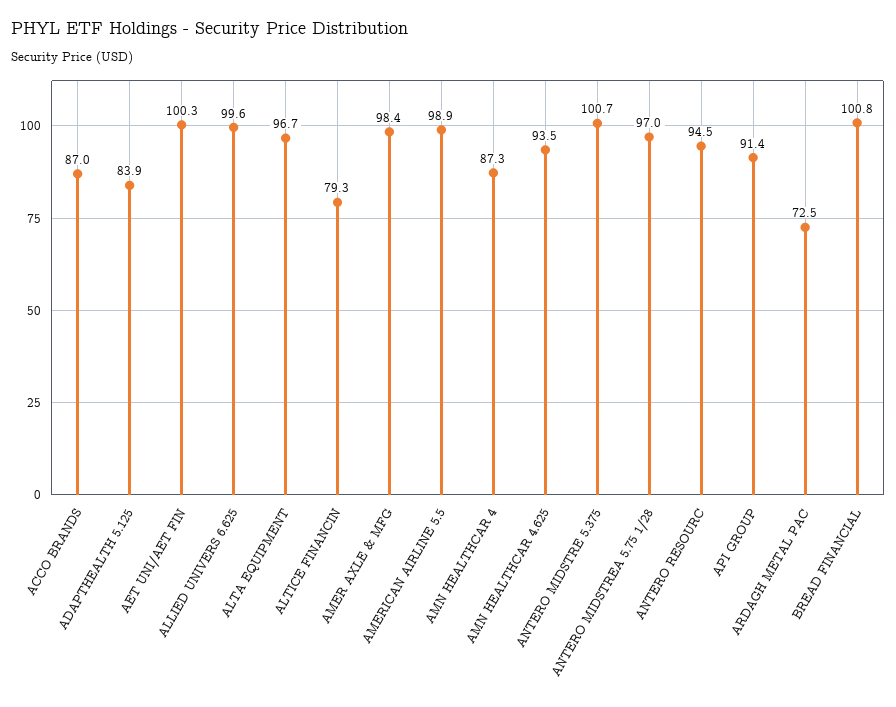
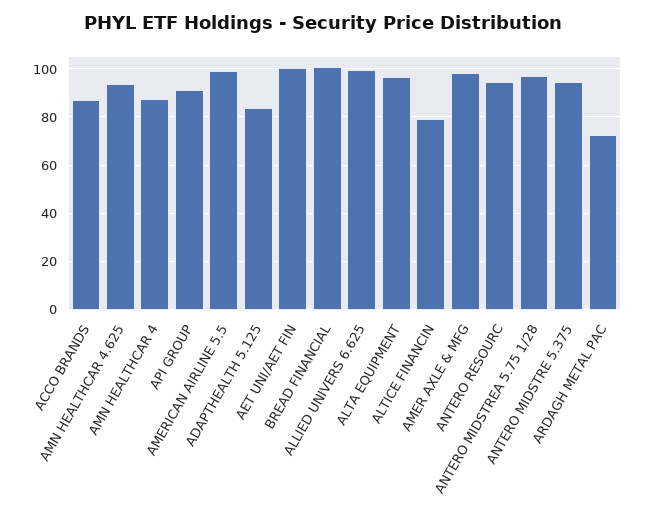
  {
    "ACCO BRANDS": 87,
    "ADAPTHEALTH 5.125": 83.9,
    "AET UNI/AET FIN": 100.3,
    "ALLIED UNIVERS 6.625": 99.6,
    "ALTA EQUIPMENT": 96.7,
    "ALTICE FINANCIN": 79.3,
    "AMER AXLE & MFG": 98.4,
    "AMERICAN AIRLINE 5.5": 98.9,
    "AMN HEALTHCAR 4": 87.3,
    "AMN HEALTHCAR 4.625": 93.5,
-   "ANTERO MIDSTRE 5.375": 100.7,
+   "ANTERO MIDSTRE 5.375": 95,
    "ANTERO MIDSTREA 5.75 1/28": 97,
    "ANTERO RESOURC": 94.5,
    "API GROUP": 91.4,
    "ARDAGH METAL PAC": 72.5,
    "BREAD FINANCIAL": 100.8
  }

